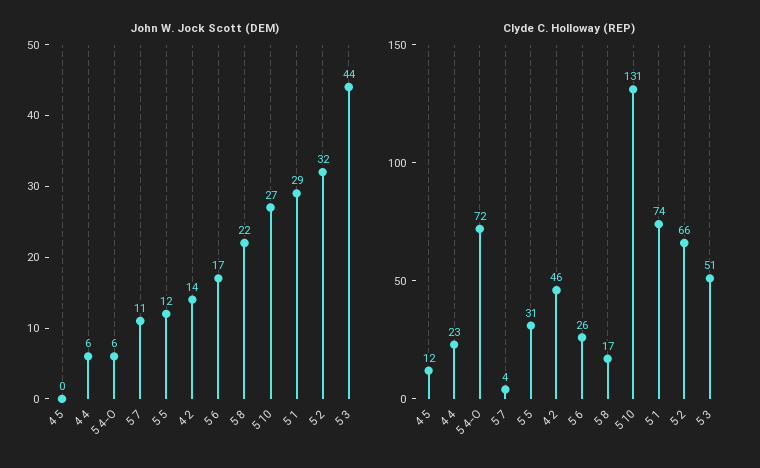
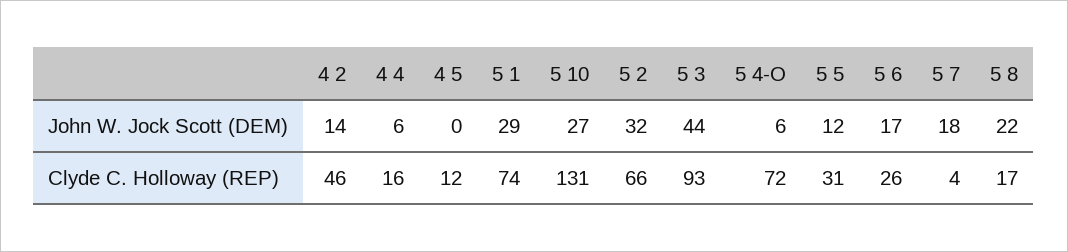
  {
    "John W. Jock Scott (DEM)": {
      "4 5": 0,
      "4 4": 6,
      "5 4-O": 6,
-     "5 7": 11,
+     "5 7": 18,
      "5 5": 12,
      "4 2": 14,
      "5 6": 17,
      "5 8": 22,
      "5 10": 27,
      "5 1": 29,
      "5 2": 32,
      "5 3": 44
    },
    "Clyde C. Holloway (REP)": {
      "4 5": 12,
-     "4 4": 23,
+     "4 4": 16,
      "5 4-O": 72,
      "5 7": 4,
      "5 5": 31,
      "4 2": 46,
      "5 6": 26,
      "5 8": 17,
      "5 10": 131,
      "5 1": 74,
      "5 2": 66,
-     "5 3": 51
+     "5 3": 93
    }
  }

